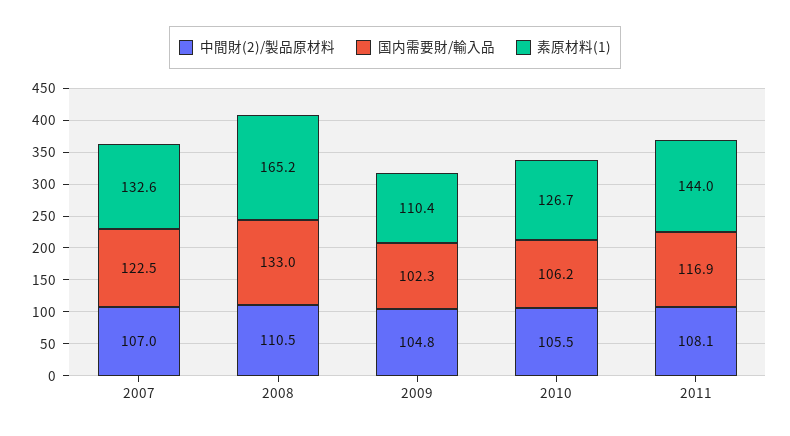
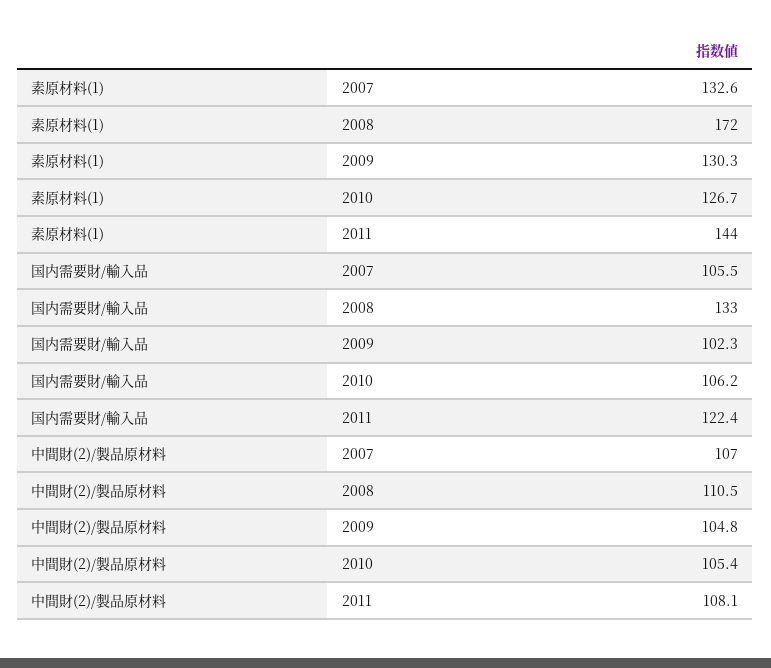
  {
    "中間財(2)/製品原材料": {
      "2007": 107,
      "2008": 110.5,
      "2009": 104.8,
-     "2010": 105.5,
+     "2010": 105.4,
      "2011": 108.1
    },
    "国内需要財/輸入品": {
-     "2007": 122.5,
+     "2007": 105.5,
      "2008": 133,
      "2009": 102.3,
      "2010": 106.2,
-     "2011": 116.9
+     "2011": 122.4
    },
    "素原材料(1)": {
      "2007": 132.6,
-     "2008": 165.2,
+     "2008": 172,
-     "2009": 110.4,
+     "2009": 130.3,
      "2010": 126.7,
      "2011": 144
    }
  }

